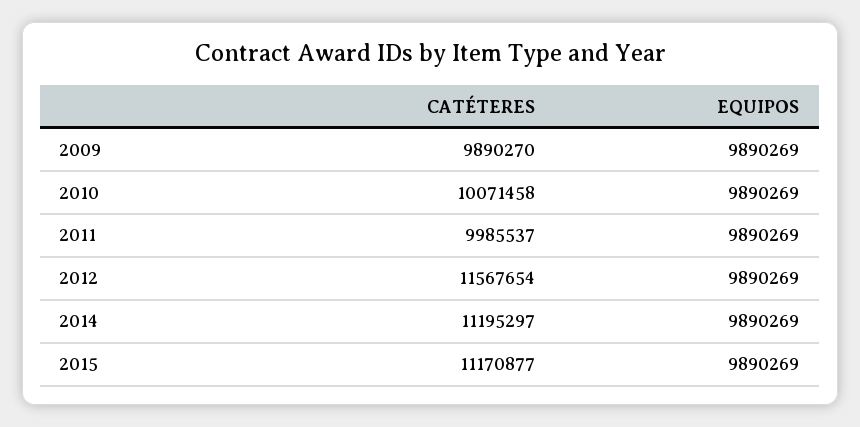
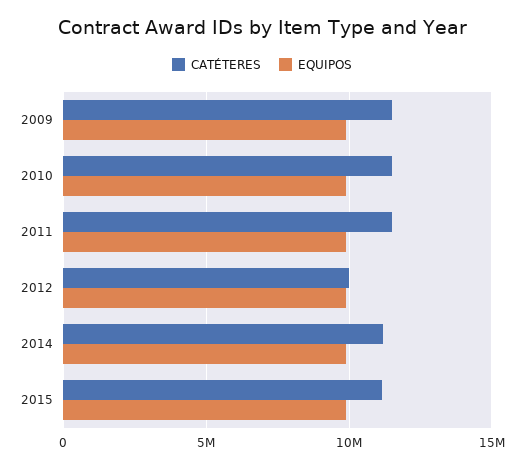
  {
    "CATÉTERES": {
-     "2009": 9890270,
+     "2009": 11500000,
-     "2010": 10071458,
+     "2010": 11500000,
-     "2011": 9985537,
+     "2011": 11500000,
-     "2012": 11567654,
+     "2012": 10000000,
      "2014": 11195297,
      "2015": 11170877
    },
    "EQUIPOS": {
      "2009": 9890269,
      "2010": 9890269,
      "2011": 9890269,
      "2012": 9890269,
      "2014": 9890269,
      "2015": 9890269
    }
  }

